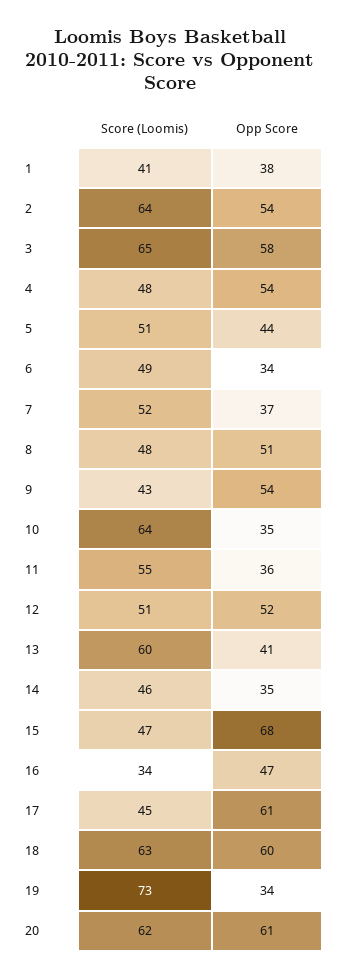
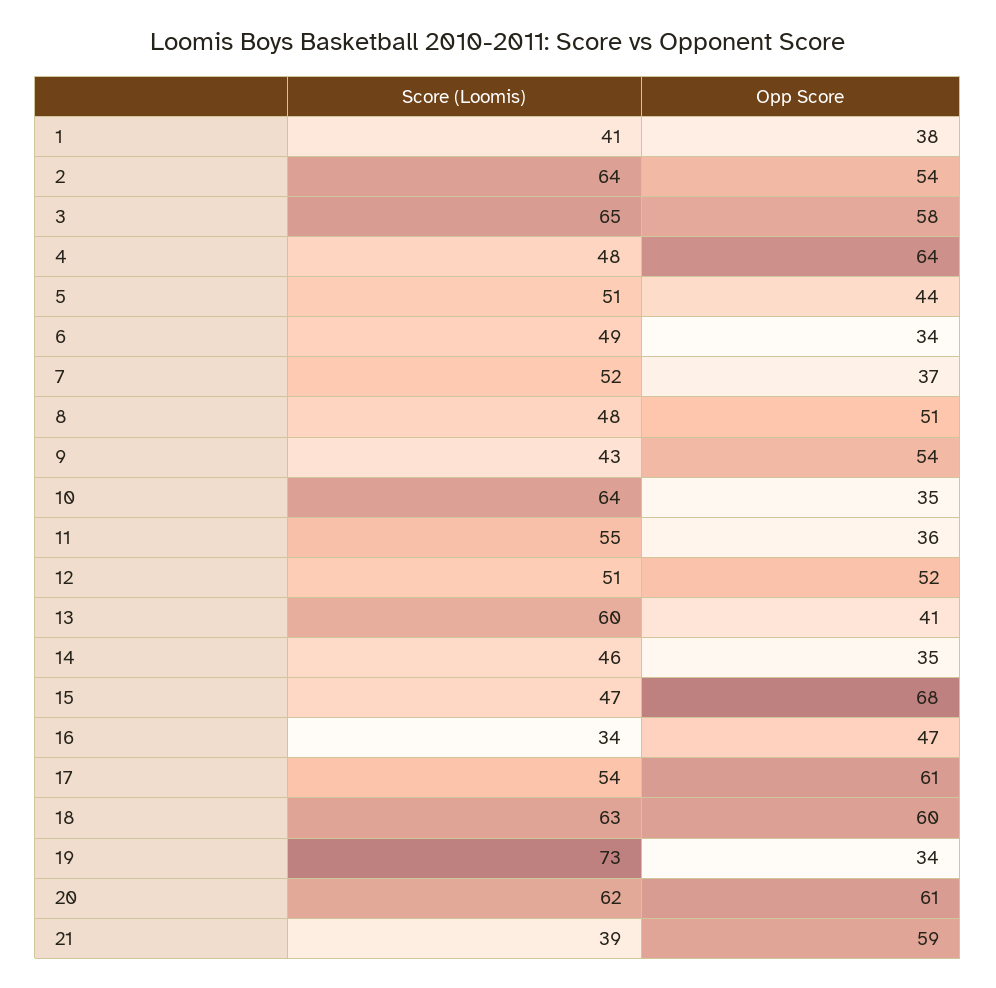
  {
    "Score (Loomis)": {
      "1": 41,
      "2": 64,
      "3": 65,
      "4": 48,
      "5": 51,
      "6": 49,
      "7": 52,
      "8": 48,
      "9": 43,
      "10": 64,
      "11": 55,
      "12": 51,
      "13": 60,
      "14": 46,
      "15": 47,
      "16": 34,
-     "17": 45,
+     "17": 54,
      "18": 63,
      "19": 73,
-     "20": 62
+     "20": 62,
+     "21": 39
    },
    "Opp Score": {
      "1": 38,
      "2": 54,
      "3": 58,
-     "4": 54,
+     "4": 64,
      "5": 44,
      "6": 34,
      "7": 37,
      "8": 51,
      "9": 54,
      "10": 35,
      "11": 36,
      "12": 52,
      "13": 41,
      "14": 35,
      "15": 68,
      "16": 47,
      "17": 61,
      "18": 60,
      "19": 34,
-     "20": 61
+     "20": 61,
+     "21": 59
    }
  }

